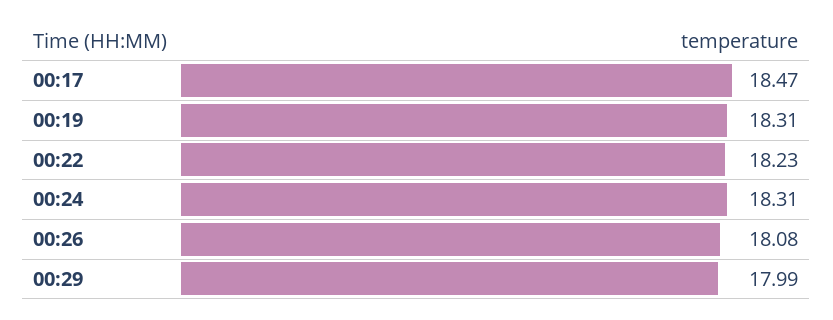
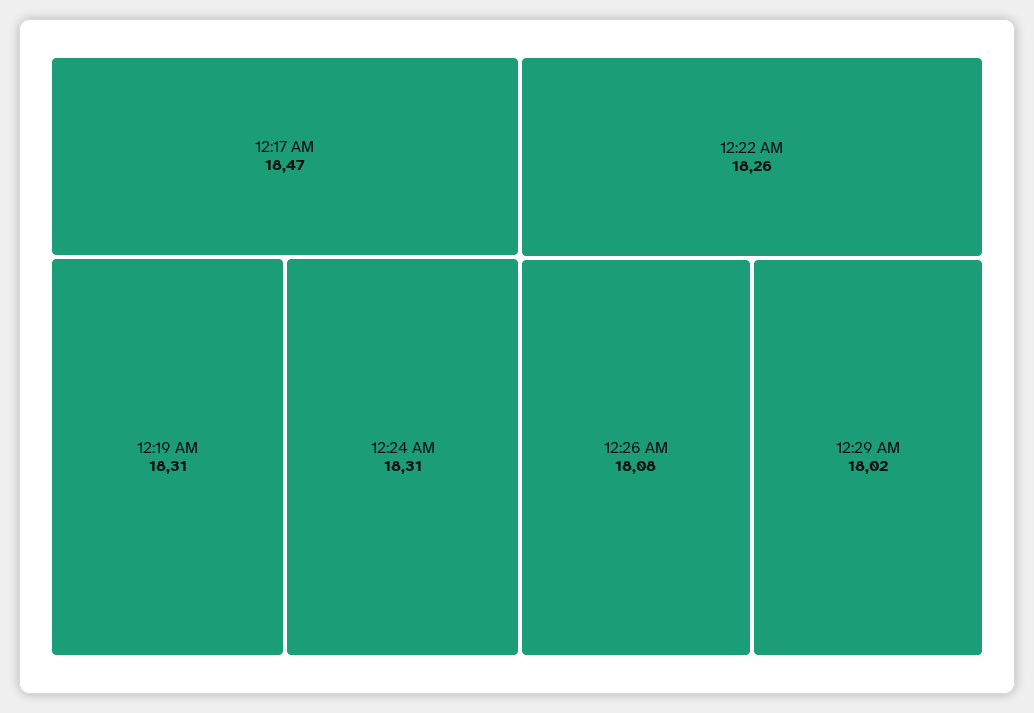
  {
    "00:17": 18.47,
    "00:19": 18.31,
-   "00:22": 18.23,
+   "00:22": 18.26,
    "00:24": 18.31,
    "00:26": 18.08,
-   "00:29": 17.99
+   "00:29": 18.02
  }

